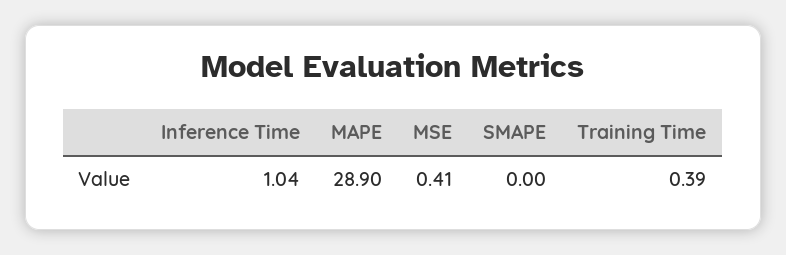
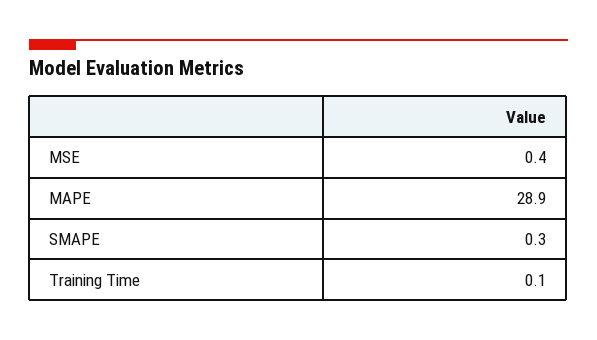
  {
-   "Inference Time": 1.04,
    "MAPE": 28.9,
    "MSE": 0.41,
-   "SMAPE": 0,
+   "SMAPE": 0.3,
-   "Training Time": 0.39
+   "Training Time": 0.1
  }

